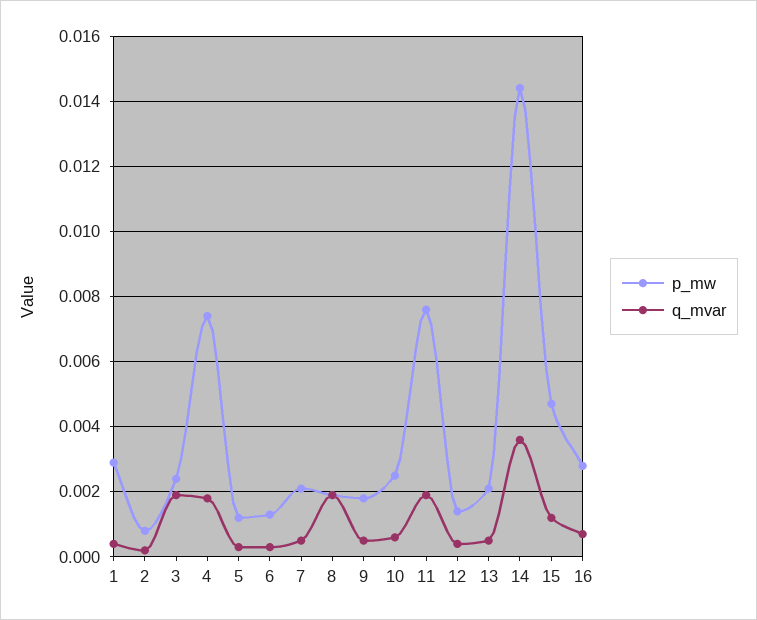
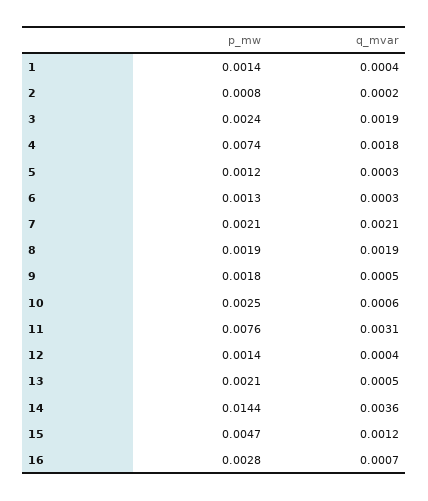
  {
    "p_mw": {
-     "1": 0.003,
+     "1": 0.0014,
      "2": 0.0008,
      "3": 0.0024,
      "4": 0.0074,
      "5": 0.0012,
      "6": 0.0013,
      "7": 0.0021,
      "8": 0.0019,
      "9": 0.0018,
      "10": 0.0025,
      "11": 0.0076,
      "12": 0.0014,
      "13": 0.0021,
      "14": 0.0144,
      "15": 0.0047,
      "16": 0.0028
    },
    "q_mvar": {
      "1": 0.0004,
      "2": 0.0002,
      "3": 0.0019,
      "4": 0.0018,
      "5": 0.0003,
      "6": 0.0003,
-     "7": 0.0005,
+     "7": 0.0021,
      "8": 0.0019,
      "9": 0.0005,
      "10": 0.0006,
-     "11": 0.002,
+     "11": 0.0031,
      "12": 0.0004,
      "13": 0.0005,
      "14": 0.0036,
      "15": 0.0012,
      "16": 0.0007
    }
  }

